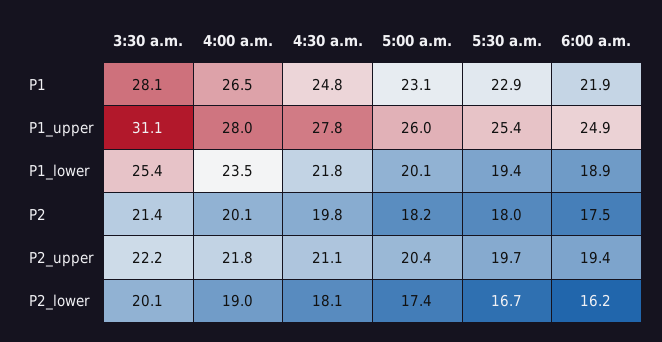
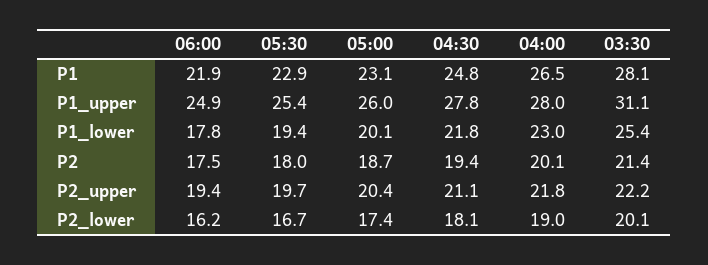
  {
    "3:30 a.m.": {
      "P1": 28.1,
      "P1_upper": 31.1,
      "P1_lower": 25.4,
      "P2": 21.4,
      "P2_upper": 22.2,
      "P2_lower": 20.1
    },
    "4:00 a.m.": {
      "P1": 26.5,
      "P1_upper": 28,
-     "P1_lower": 23.5,
+     "P1_lower": 23,
      "P2": 20.1,
      "P2_upper": 21.8,
      "P2_lower": 19
    },
    "4:30 a.m.": {
      "P1": 24.8,
      "P1_upper": 27.8,
      "P1_lower": 21.8,
-     "P2": 19.8,
+     "P2": 19.4,
      "P2_upper": 21.1,
      "P2_lower": 18.1
    },
    "5:00 a.m.": {
      "P1": 23.1,
      "P1_upper": 26,
      "P1_lower": 20.1,
-     "P2": 18.2,
+     "P2": 18.7,
      "P2_upper": 20.4,
      "P2_lower": 17.4
    },
    "5:30 a.m.": {
      "P1": 22.9,
      "P1_upper": 25.4,
      "P1_lower": 19.4,
      "P2": 18,
      "P2_upper": 19.7,
      "P2_lower": 16.7
    },
    "6:00 a.m.": {
      "P1": 21.9,
      "P1_upper": 24.9,
-     "P1_lower": 18.9,
+     "P1_lower": 17.8,
      "P2": 17.5,
      "P2_upper": 19.4,
      "P2_lower": 16.2
    }
  }

